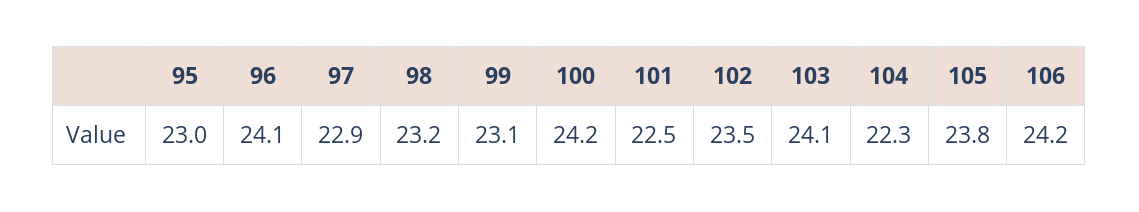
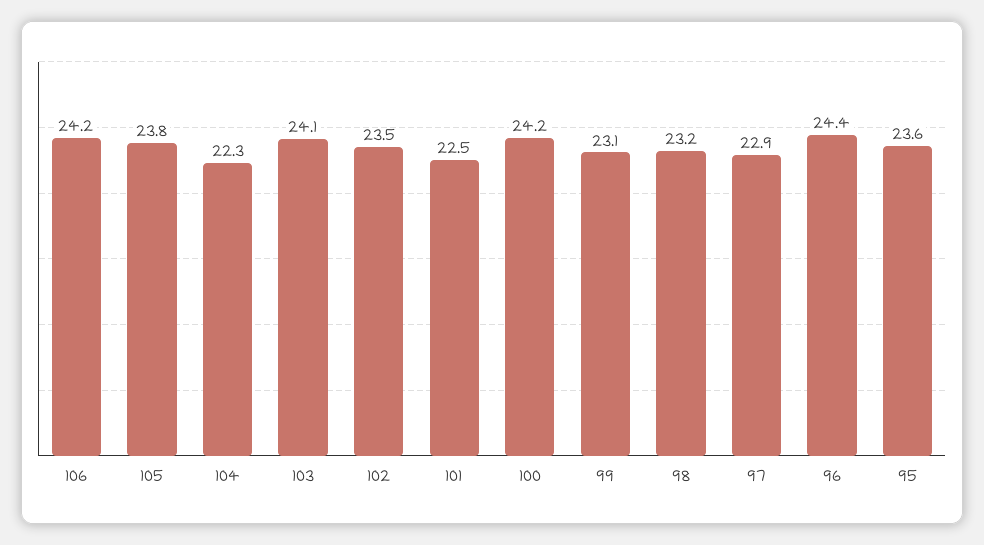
  {
-   "95": 23,
+   "95": 23.6,
-   "96": 24.1,
+   "96": 24.4,
    "97": 22.9,
    "98": 23.2,
    "99": 23.1,
    "100": 24.2,
    "101": 22.5,
    "102": 23.5,
    "103": 24.1,
    "104": 22.3,
    "105": 23.8,
    "106": 24.2
  }

